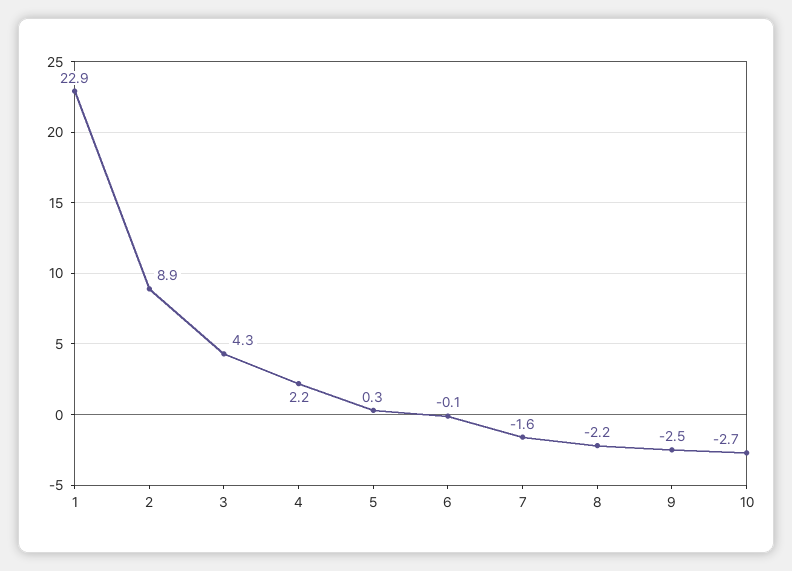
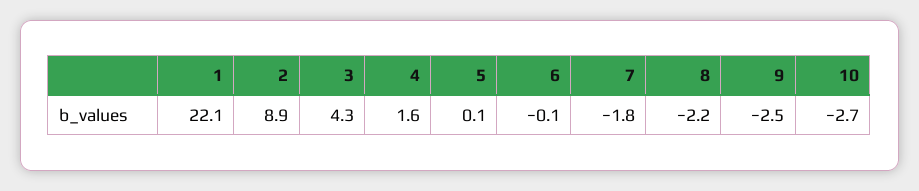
  {
-   "1": 22.9,
+   "1": 22.1,
    "2": 8.9,
    "3": 4.3,
-   "4": 2.2,
+   "4": 1.6,
-   "5": 0.3,
+   "5": 0.1,
    "6": -0.1,
-   "7": -1.6,
+   "7": -1.8,
    "8": -2.2,
    "9": -2.5,
    "10": -2.7
  }

